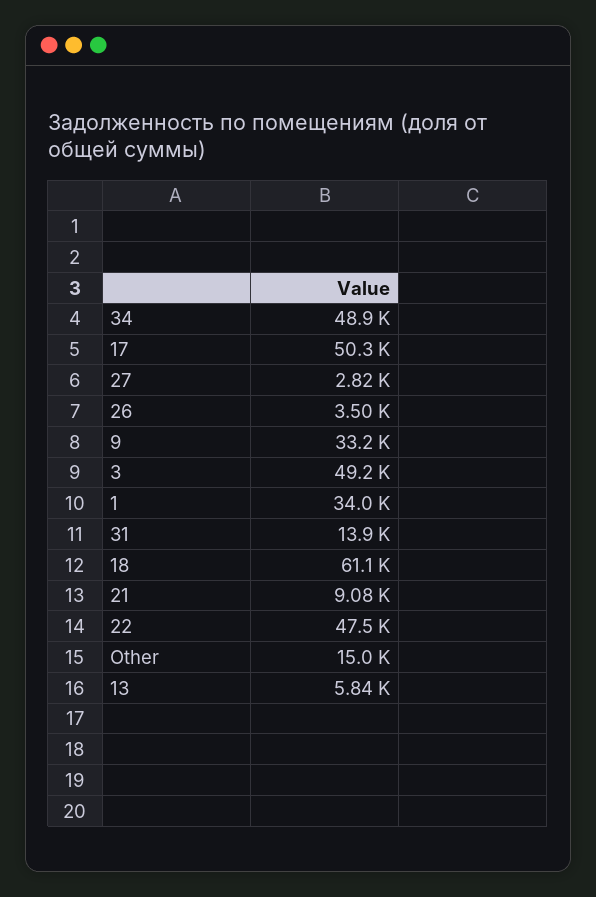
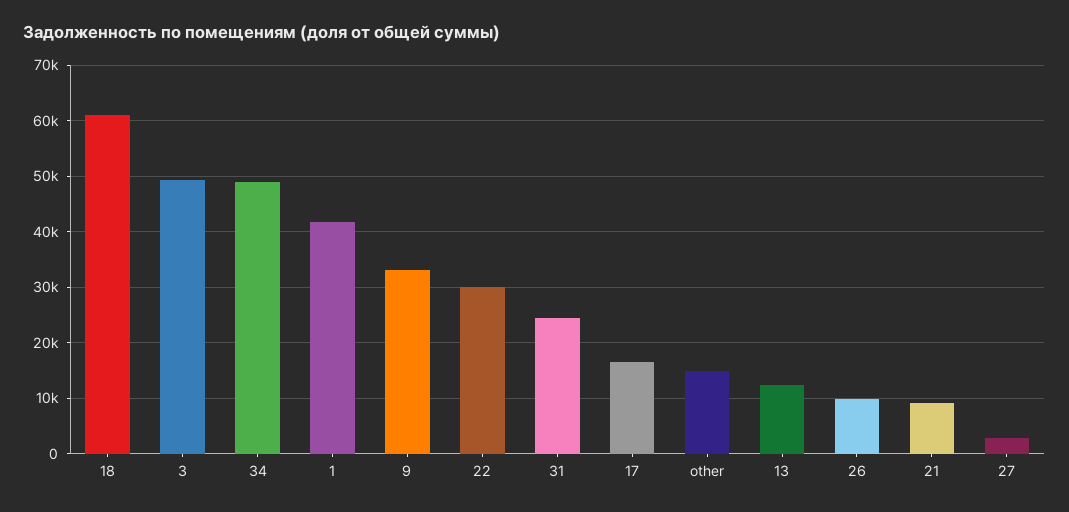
  {
    "34": 48900,
-   "17": 50300,
+   "17": 16000,
    "27": 2820,
-   "26": 3500,
+   "26": 10000,
    "9": 33200,
    "3": 49200,
-   "1": 34000,
+   "1": 42000,
-   "31": 13900,
+   "31": 24000,
    "18": 61100,
    "21": 9080,
-   "22": 47500,
+   "22": 30000,
    "Other": 15000,
-   "13": 5840
+   "13": 12000
  }

